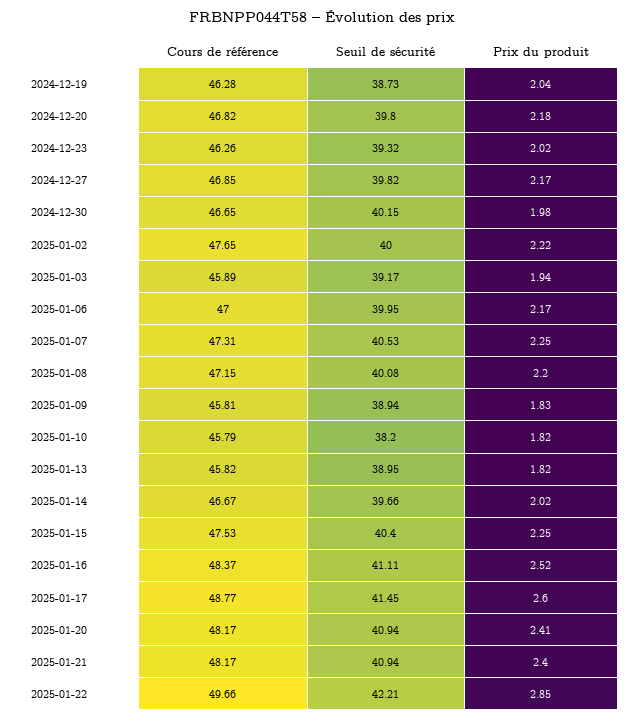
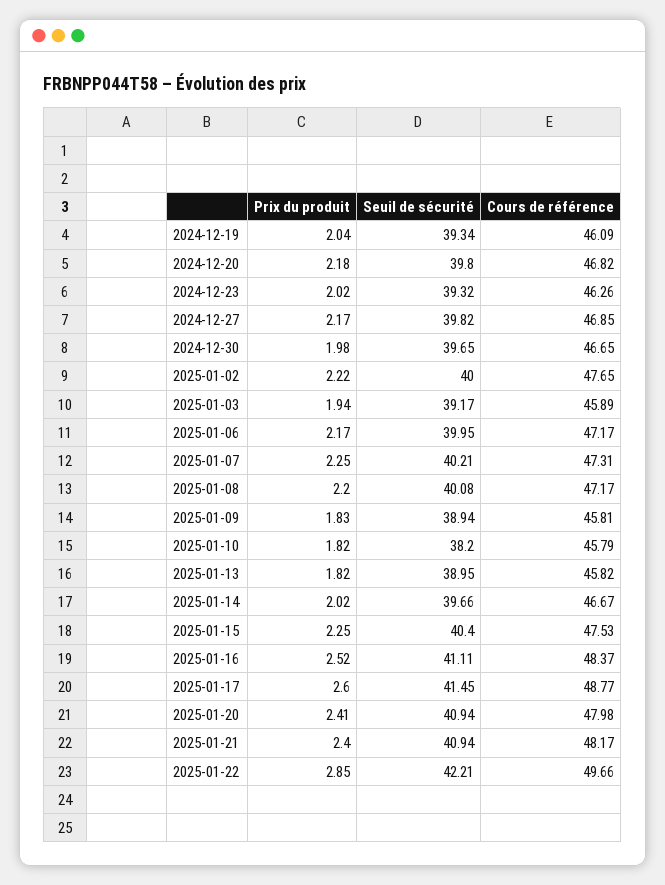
  {
    "Cours de référence": {
-     "2024-12-19": 46.28,
+     "2024-12-19": 46.09,
      "2024-12-20": 46.82,
      "2024-12-23": 46.26,
      "2024-12-27": 46.85,
      "2024-12-30": 46.65,
      "2025-01-02": 47.65,
      "2025-01-03": 45.89,
-     "2025-01-06": 47,
+     "2025-01-06": 47.17,
      "2025-01-07": 47.31,
-     "2025-01-08": 47.15,
+     "2025-01-08": 47.17,
      "2025-01-09": 45.81,
      "2025-01-10": 45.79,
      "2025-01-13": 45.82,
      "2025-01-14": 46.67,
      "2025-01-15": 47.53,
      "2025-01-16": 48.37,
      "2025-01-17": 48.77,
-     "2025-01-20": 48.17,
+     "2025-01-20": 47.98,
      "2025-01-21": 48.17,
      "2025-01-22": 49.66
    },
    "Seuil de sécurité": {
-     "2024-12-19": 38.73,
+     "2024-12-19": 39.34,
      "2024-12-20": 39.8,
      "2024-12-23": 39.32,
      "2024-12-27": 39.82,
-     "2024-12-30": 40.15,
+     "2024-12-30": 39.65,
      "2025-01-02": 40,
      "2025-01-03": 39.17,
      "2025-01-06": 39.95,
-     "2025-01-07": 40.53,
+     "2025-01-07": 40.21,
      "2025-01-08": 40.08,
      "2025-01-09": 38.94,
      "2025-01-10": 38.2,
      "2025-01-13": 38.95,
      "2025-01-14": 39.66,
      "2025-01-15": 40.4,
      "2025-01-16": 41.11,
      "2025-01-17": 41.45,
      "2025-01-20": 40.94,
      "2025-01-21": 40.94,
      "2025-01-22": 42.21
    },
    "Prix du produit": {
      "2024-12-19": 2.04,
      "2024-12-20": 2.18,
      "2024-12-23": 2.02,
      "2024-12-27": 2.17,
      "2024-12-30": 1.98,
      "2025-01-02": 2.22,
      "2025-01-03": 1.94,
      "2025-01-06": 2.17,
      "2025-01-07": 2.25,
      "2025-01-08": 2.2,
      "2025-01-09": 1.83,
      "2025-01-10": 1.82,
      "2025-01-13": 1.82,
      "2025-01-14": 2.02,
      "2025-01-15": 2.25,
      "2025-01-16": 2.52,
      "2025-01-17": 2.6,
      "2025-01-20": 2.41,
      "2025-01-21": 2.4,
      "2025-01-22": 2.85
    }
  }

